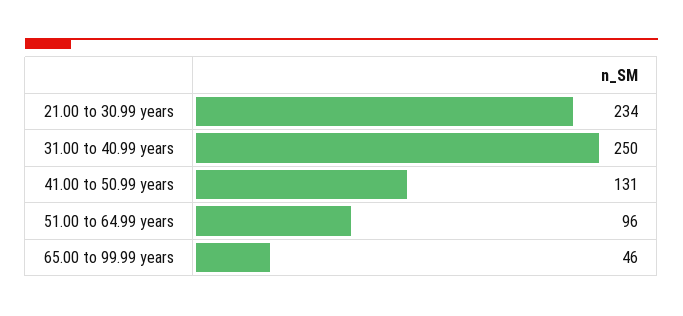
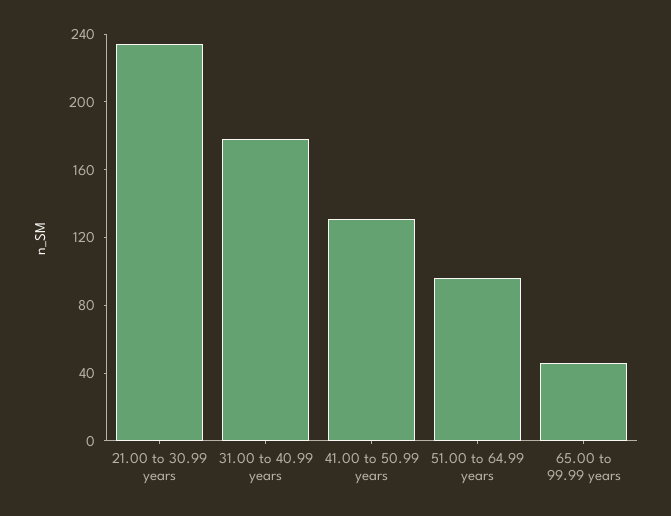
  {
    "21.00 to 30.99 years": 234,
-   "31.00 to 40.99 years": 250,
+   "31.00 to 40.99 years": 180,
    "41.00 to 50.99 years": 131,
    "51.00 to 64.99 years": 96,
    "65.00 to 99.99 years": 46
  }

